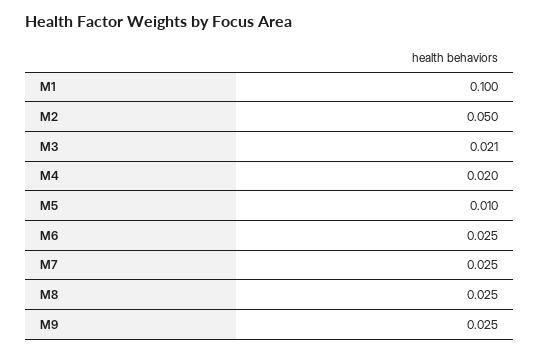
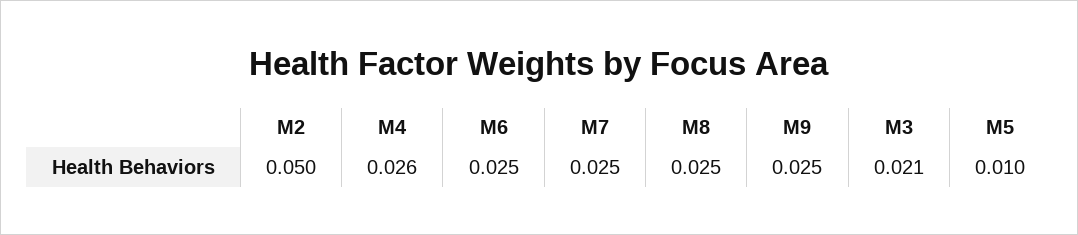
  {
-   "M1": 0.1,
    "M2": 0.05,
    "M3": 0.021,
-   "M4": 0.02,
+   "M4": 0.026,
    "M5": 0.01,
    "M6": 0.025,
    "M7": 0.025,
    "M8": 0.025,
    "M9": 0.025
  }

